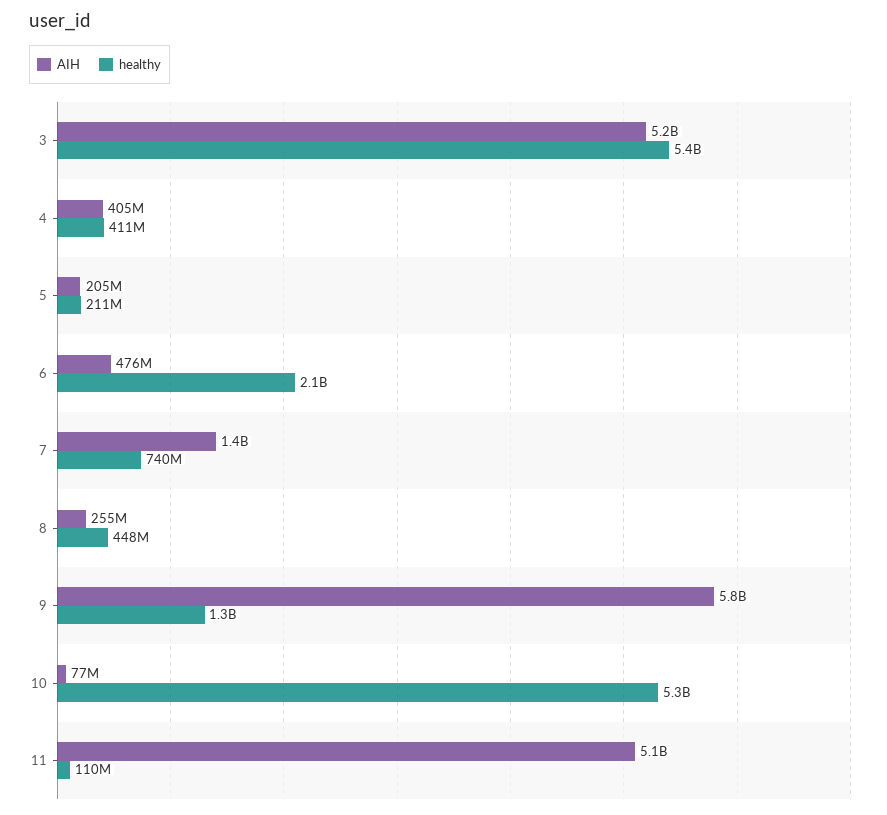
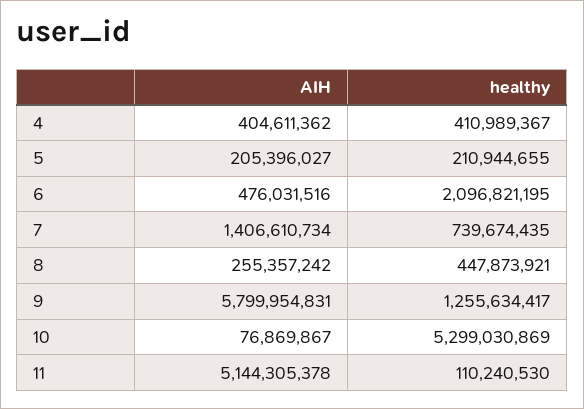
  {
    "AIH": {
-     "3": 5200000000,
      "4": 404611362,
      "5": 205396027,
      "6": 476031516,
      "7": 1406610734,
      "8": 255357242,
      "9": 5799954831,
      "10": 76869867,
      "11": 5144305378
    },
    "healthy": {
-     "3": 5400000000,
      "4": 410989367,
      "5": 210944655,
      "6": 2096821195,
      "7": 739674435,
      "8": 447873921,
      "9": 1255634417,
      "10": 5299030869,
      "11": 110240530
    }
  }

